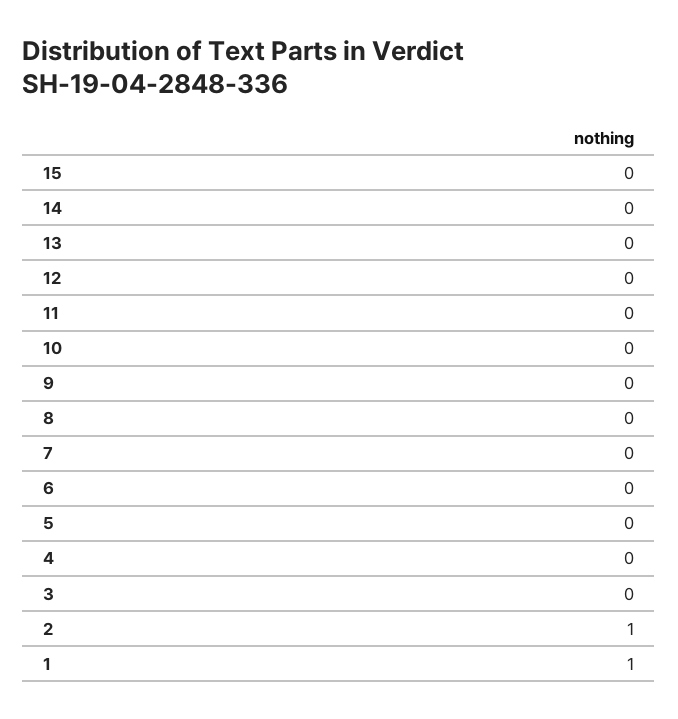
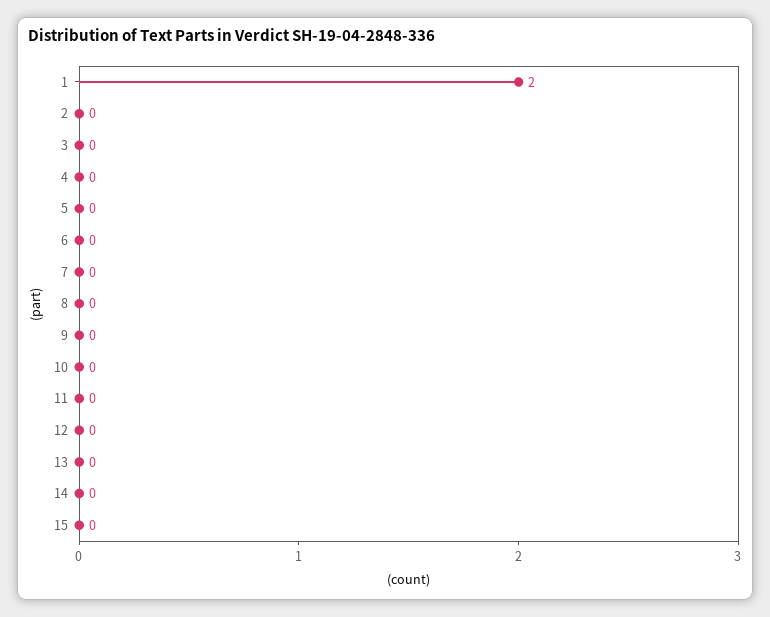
  {
    "15": 0,
    "14": 0,
    "13": 0,
    "12": 0,
    "11": 0,
    "10": 0,
    "9": 0,
    "8": 0,
    "7": 0,
    "6": 0,
    "5": 0,
    "4": 0,
    "3": 0,
-   "2": 1,
+   "2": 0,
-   "1": 1
+   "1": 2
  }

